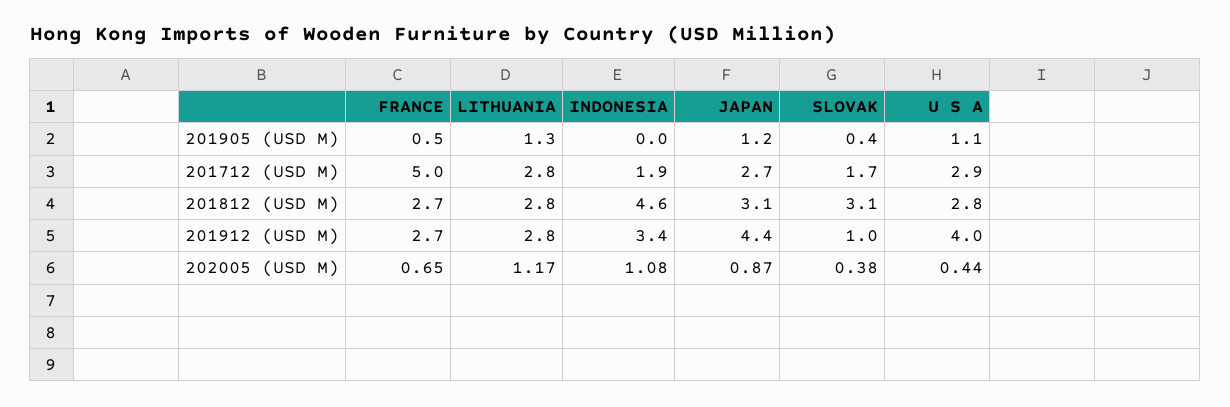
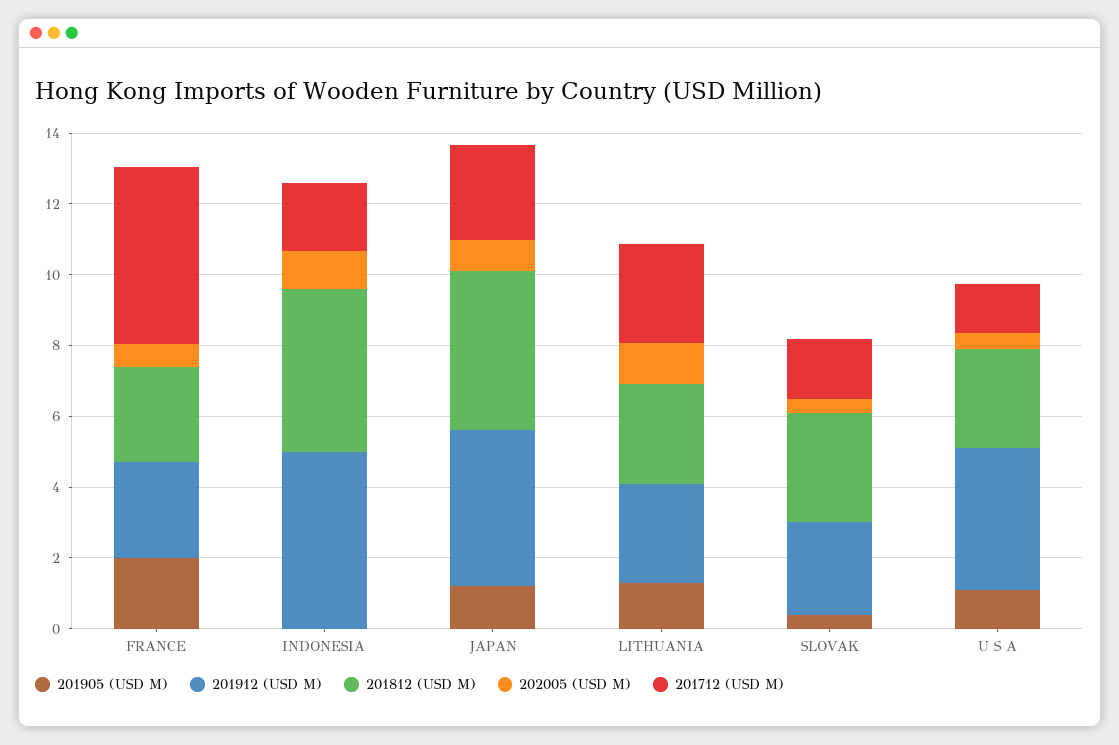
  {
    "201905 (USD M)": {
-     "FRANCE": 0.5,
+     "FRANCE": 2,
      "LITHUANIA": 1.3,
      "INDONESIA": 0,
      "JAPAN": 1.2,
      "SLOVAK": 0.4,
      "U S A": 1.1
    },
    "201712 (USD M)": {
      "FRANCE": 5,
      "LITHUANIA": 2.8,
      "INDONESIA": 1.9,
      "JAPAN": 2.7,
      "SLOVAK": 1.7,
-     "U S A": 2.9
+     "U S A": 1.5
    },
    "201812 (USD M)": {
      "FRANCE": 2.7,
      "LITHUANIA": 2.8,
      "INDONESIA": 4.6,
-     "JAPAN": 3.1,
+     "JAPAN": 4.5,
      "SLOVAK": 3.1,
      "U S A": 2.8
    },
    "201912 (USD M)": {
      "FRANCE": 2.7,
      "LITHUANIA": 2.8,
-     "INDONESIA": 3.4,
+     "INDONESIA": 5,
      "JAPAN": 4.4,
-     "SLOVAK": 1,
+     "SLOVAK": 2.5,
      "U S A": 4
    },
    "202005 (USD M)": {
      "FRANCE": 0.65,
      "LITHUANIA": 1.17,
      "INDONESIA": 1.08,
      "JAPAN": 0.87,
      "SLOVAK": 0.38,
      "U S A": 0.44
    }
  }

